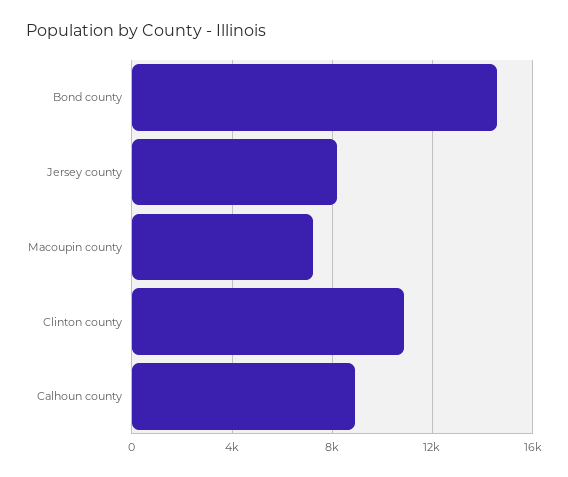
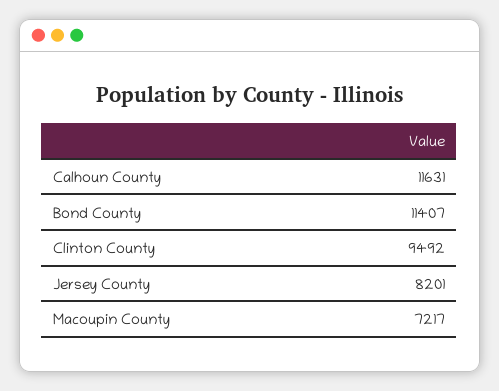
  {
-   "Bond county": 14500,
+   "Bond county": 11407,
    "Jersey county": 8201,
    "Macoupin county": 7217,
-   "Clinton county": 11000,
+   "Clinton county": 9492,
-   "Calhoun county": 9000
+   "Calhoun county": 11631
  }

